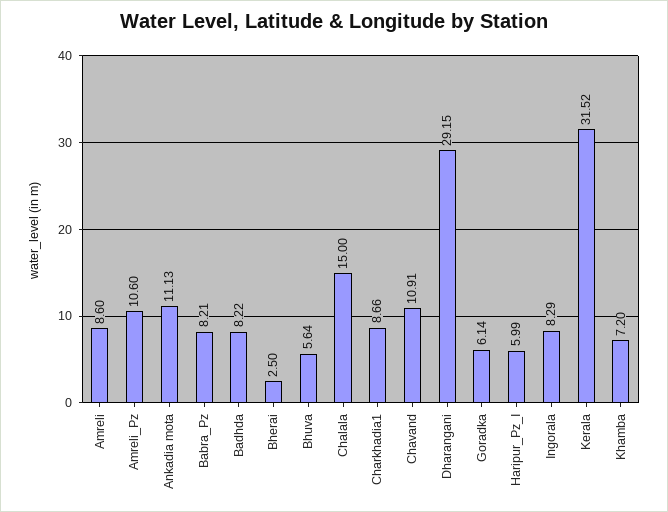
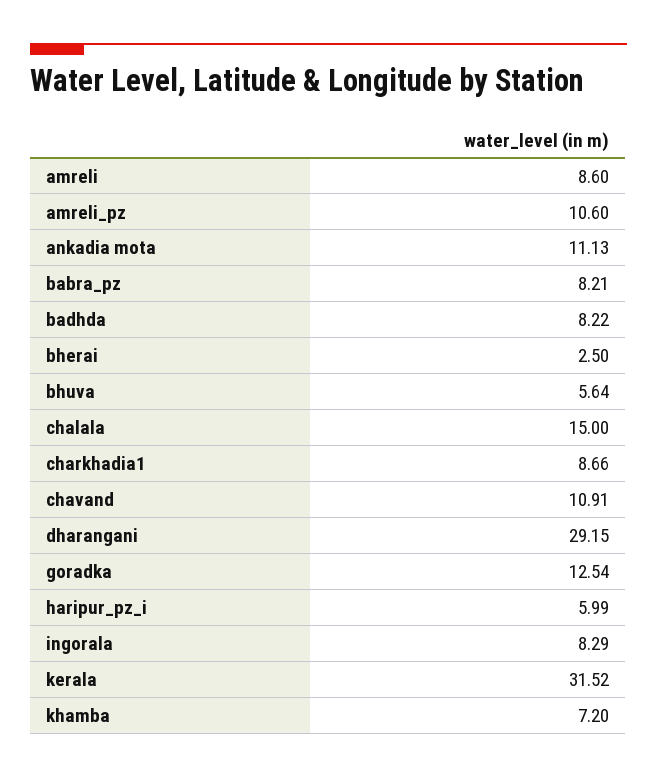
  {
    "Amreli": 8.6,
    "Amreli_Pz": 10.6,
    "Ankadia mota": 11.13,
    "Babra_Pz": 8.21,
    "Badhda": 8.22,
    "Bherai": 2.5,
    "Bhuva": 5.64,
    "Chalala": 15,
    "Charkhadia1": 8.66,
    "Chavand": 10.91,
    "Dharangani": 29.15,
-   "Goradka": 6.14,
+   "Goradka": 12.54,
    "Haripur_Pz_I": 5.99,
    "Ingorala": 8.29,
    "Kerala": 31.52,
    "Khamba": 7.2
  }

